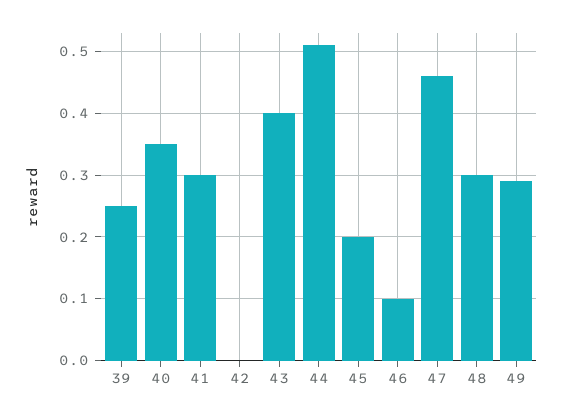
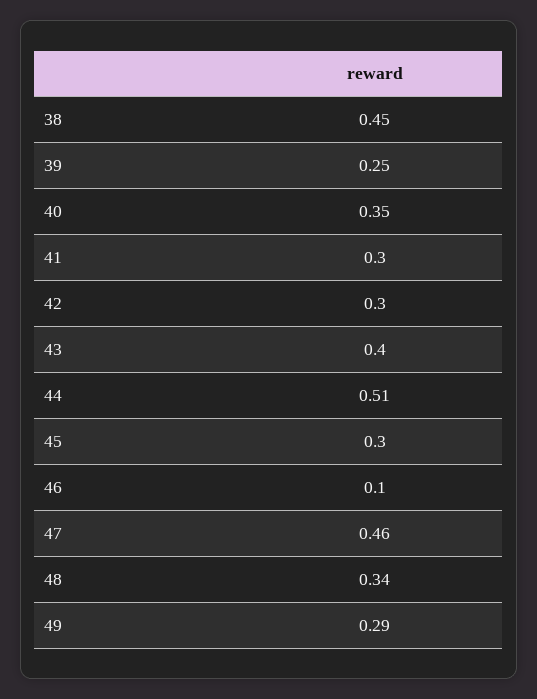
  {
    "39": 0.25,
    "40": 0.35,
    "41": 0.3,
-   "42": 0,
+   "42": 0.3,
    "43": 0.4,
    "44": 0.51,
-   "45": 0.2,
+   "45": 0.3,
    "46": 0.1,
    "47": 0.46,
-   "48": 0.3,
+   "48": 0.34,
-   "49": 0.29
+   "49": 0.29,
+   "38": 0.45
  }

